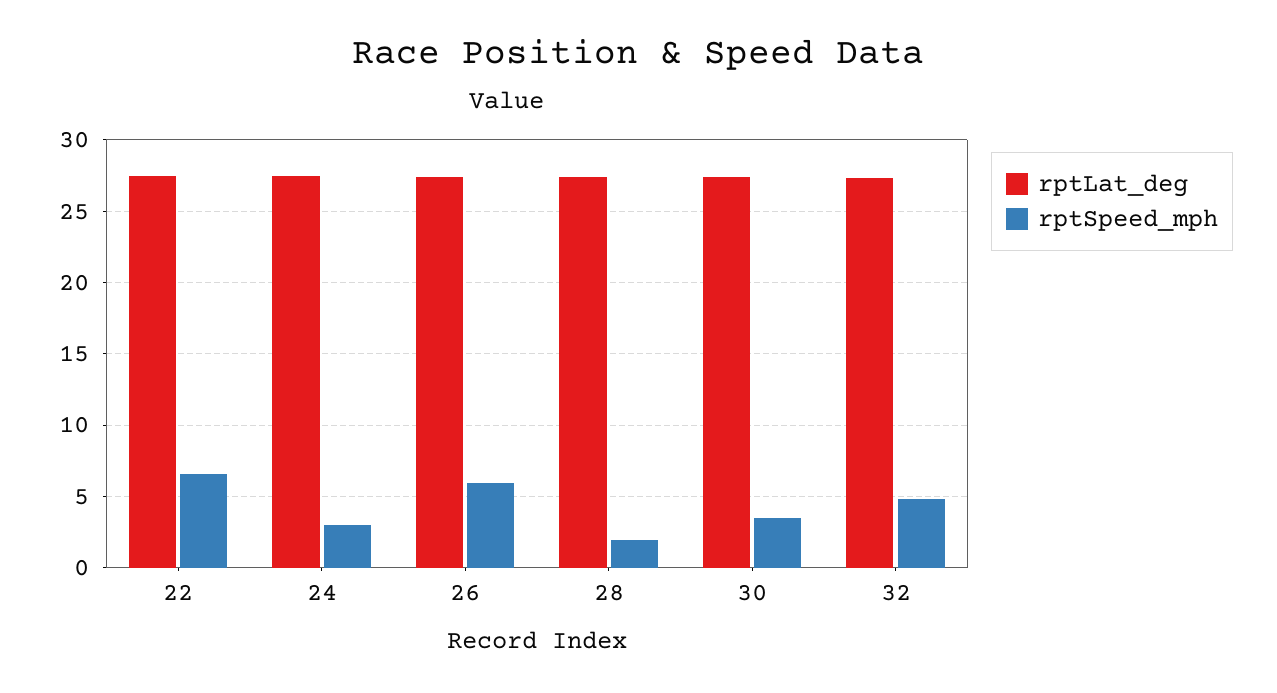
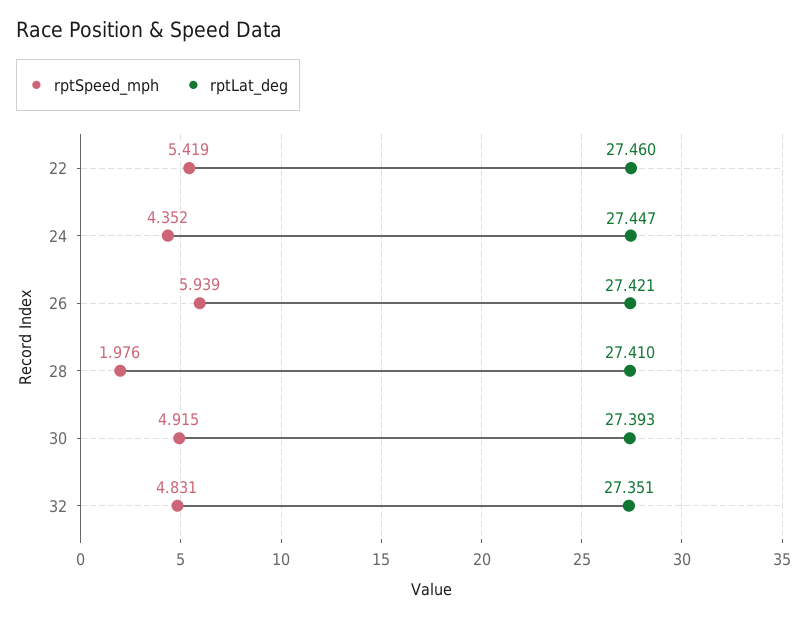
  {
    "rptLat_deg": {
      "22": 27.46,
      "24": 27.447,
      "26": 27.421,
      "28": 27.41,
      "30": 27.393,
      "32": 27.351
    },
    "rptSpeed_mph": {
-     "22": 6.5,
+     "22": 5.419,
-     "24": 3,
+     "24": 4.352,
      "26": 5.939,
      "28": 1.976,
-     "30": 3.5,
+     "30": 4.915,
      "32": 4.831
    }
  }

